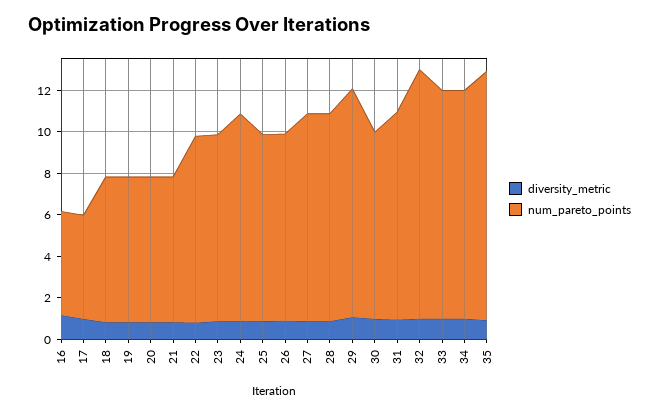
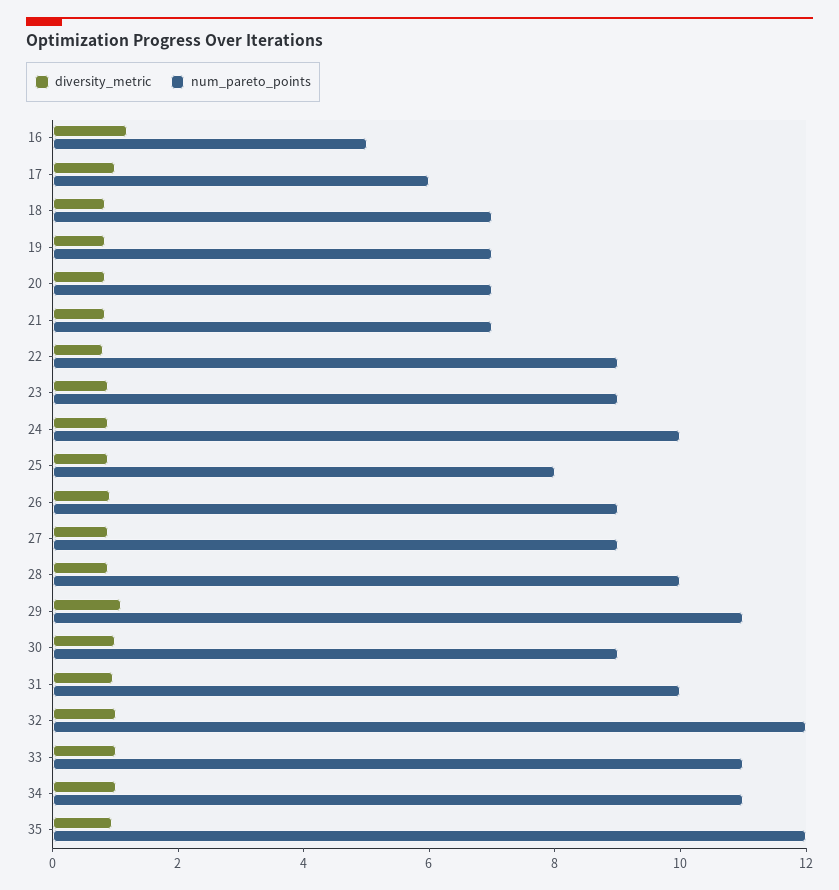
  {
    "diversity_metric": {
      "16": 1,
      "17": 1,
      "18": 1,
      "19": 1,
      "20": 1,
      "21": 1,
      "22": 1,
      "23": 1,
      "24": 1,
      "25": 1,
      "26": 1,
      "27": 1,
      "28": 1,
      "29": 1,
      "30": 1,
      "31": 1,
      "32": 1,
      "33": 1,
      "34": 1,
      "35": 1
    },
    "num_pareto_points": {
      "16": 5,
-     "17": 5,
+     "17": 6,
      "18": 7,
      "19": 7,
      "20": 7,
      "21": 7,
      "22": 9,
      "23": 9,
      "24": 10,
-     "25": 9,
+     "25": 8,
      "26": 9,
-     "27": 10,
+     "27": 9,
      "28": 10,
      "29": 11,
      "30": 9,
      "31": 10,
      "32": 12,
      "33": 11,
      "34": 11,
      "35": 12
    }
  }

